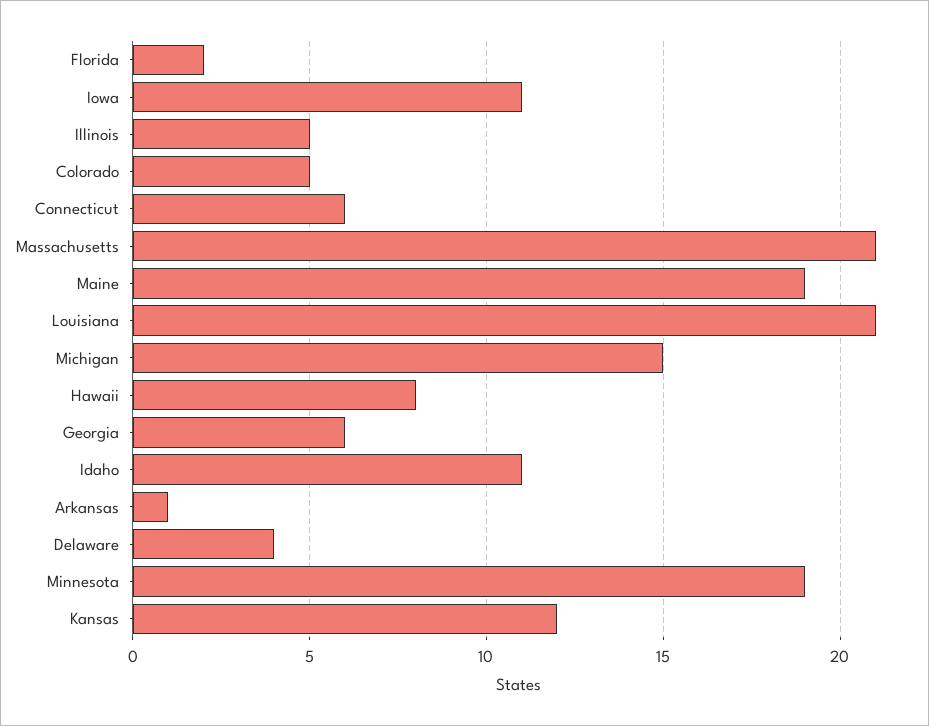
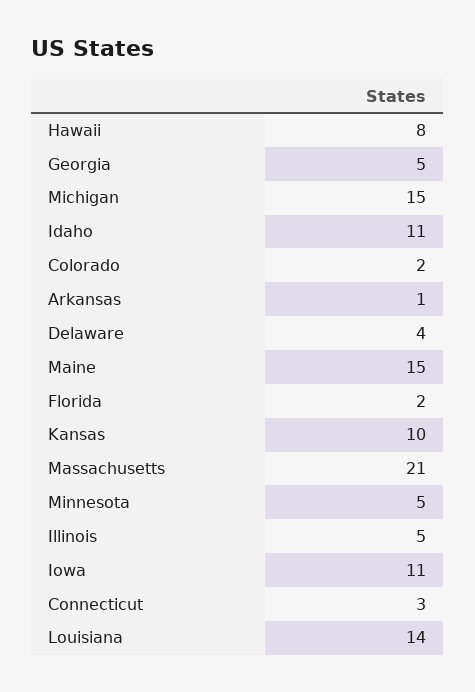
  {
    "Florida": 2,
    "Iowa": 11,
    "Illinois": 5,
-   "Colorado": 5,
+   "Colorado": 2,
-   "Connecticut": 6,
+   "Connecticut": 3,
    "Massachusetts": 21,
-   "Maine": 19,
+   "Maine": 15,
-   "Louisiana": 21,
+   "Louisiana": 14,
    "Michigan": 15,
    "Hawaii": 8,
-   "Georgia": 6,
+   "Georgia": 5,
    "Idaho": 11,
    "Arkansas": 1,
    "Delaware": 4,
-   "Minnesota": 19,
+   "Minnesota": 5,
-   "Kansas": 12
+   "Kansas": 10
  }

